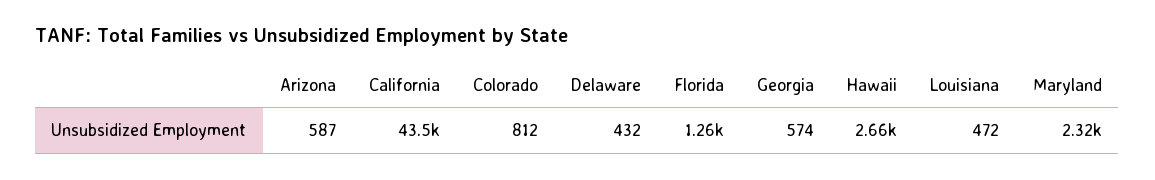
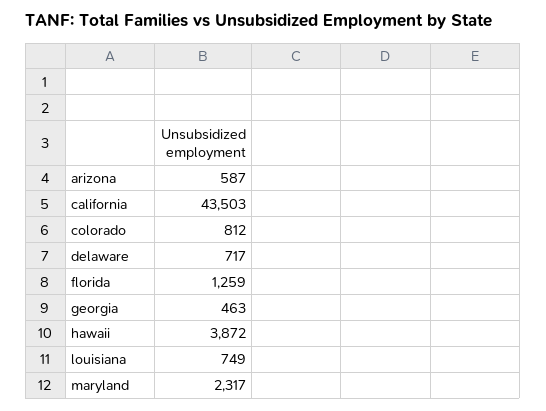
  {
    "Arizona": 587,
    "California": 43503,
    "Colorado": 812,
-   "Delaware": 432,
+   "Delaware": 717,
    "Florida": 1259,
-   "Georgia": 574,
+   "Georgia": 463,
-   "Hawaii": 2660,
+   "Hawaii": 3872,
-   "Louisiana": 472,
+   "Louisiana": 749,
    "Maryland": 2317
  }

